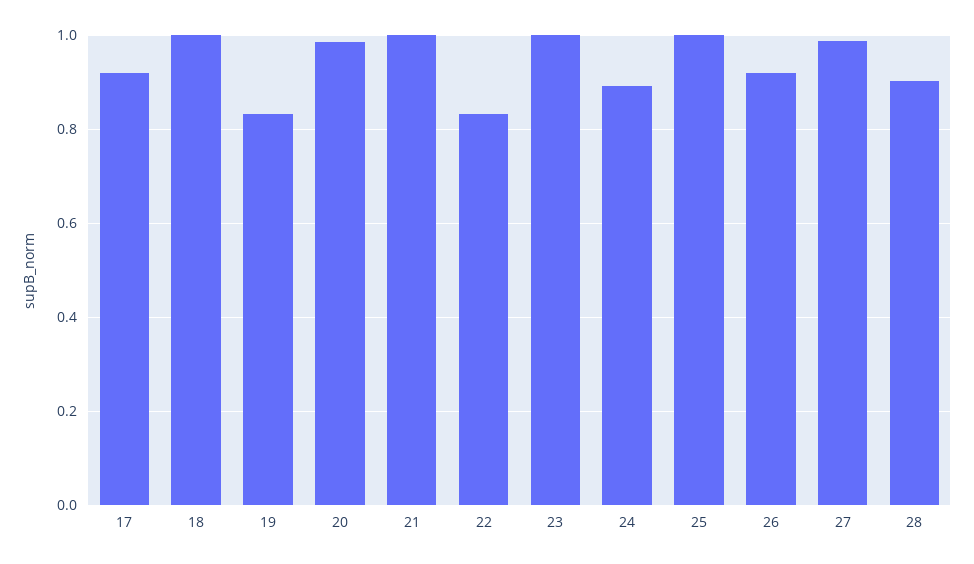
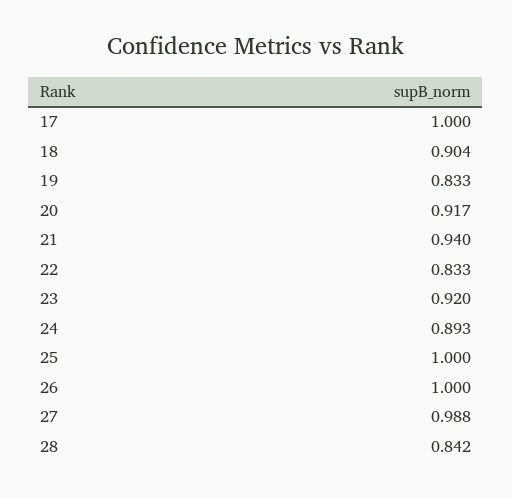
  {
-   "17": 0.92,
+   "17": 1,
-   "18": 1,
+   "18": 0.904,
    "19": 0.833,
-   "20": 0.98,
+   "20": 0.917,
-   "21": 1,
+   "21": 0.94,
    "22": 0.833,
-   "23": 1,
+   "23": 0.92,
    "24": 0.893,
    "25": 1,
-   "26": 0.92,
+   "26": 1,
    "27": 0.988,
-   "28": 0.9
+   "28": 0.842
  }

